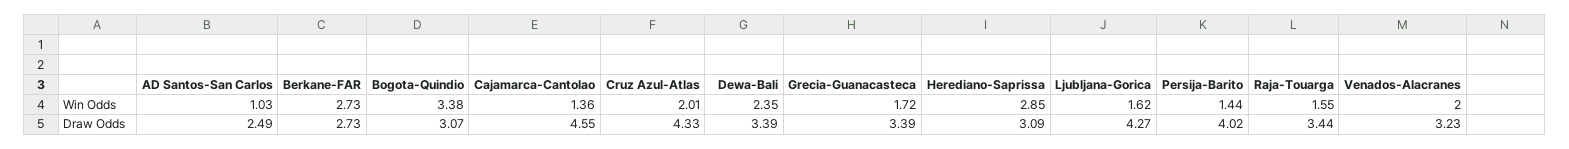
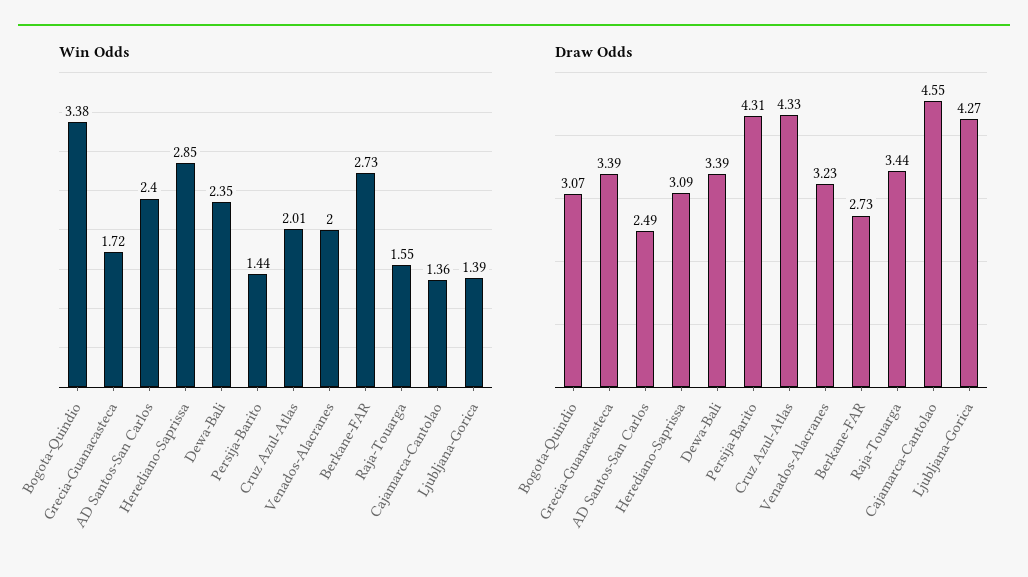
  {
    "Win Odds": {
-     "AD Santos-San Carlos": 1.03,
+     "AD Santos-San Carlos": 2.4,
      "Berkane-FAR": 2.73,
      "Bogota-Quindio": 3.38,
      "Cajamarca-Cantolao": 1.36,
      "Cruz Azul-Atlas": 2.01,
      "Dewa-Bali": 2.35,
      "Grecia-Guanacasteca": 1.72,
      "Herediano-Saprissa": 2.85,
-     "Ljubljana-Gorica": 1.62,
+     "Ljubljana-Gorica": 1.39,
      "Persija-Barito": 1.44,
      "Raja-Touarga": 1.55,
      "Venados-Alacranes": 2
    },
    "Draw Odds": {
      "AD Santos-San Carlos": 2.49,
      "Berkane-FAR": 2.73,
      "Bogota-Quindio": 3.07,
      "Cajamarca-Cantolao": 4.55,
      "Cruz Azul-Atlas": 4.33,
      "Dewa-Bali": 3.39,
      "Grecia-Guanacasteca": 3.39,
      "Herediano-Saprissa": 3.09,
      "Ljubljana-Gorica": 4.27,
-     "Persija-Barito": 4.02,
+     "Persija-Barito": 4.31,
      "Raja-Touarga": 3.44,
      "Venados-Alacranes": 3.23
    }
  }

